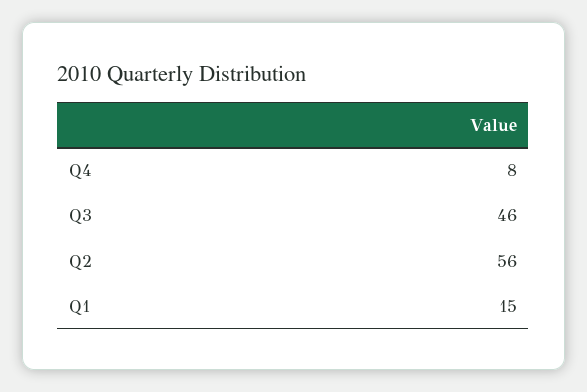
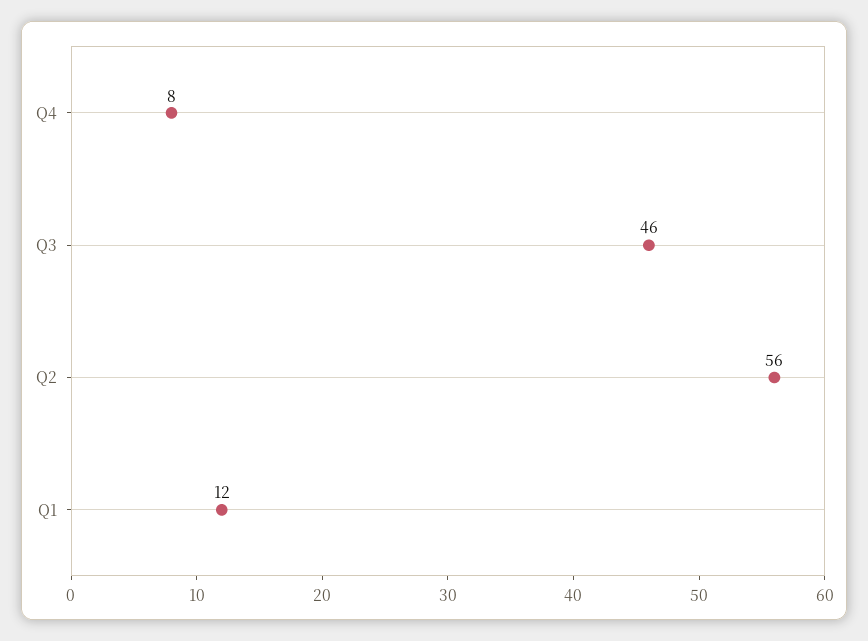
  {
    "Q4": 8,
    "Q3": 46,
    "Q2": 56,
-   "Q1": 15
+   "Q1": 12
  }

